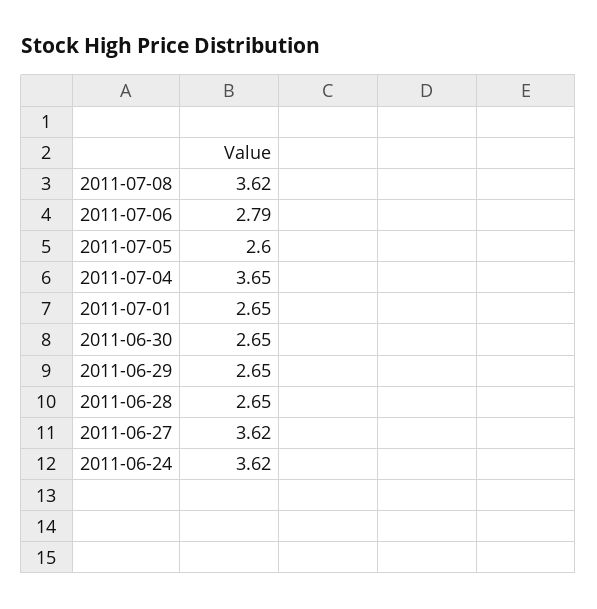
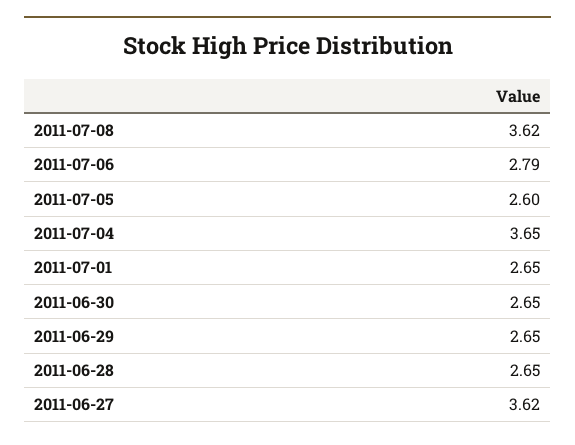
  {
    "2011-07-08": 3.62,
    "2011-07-06": 2.79,
    "2011-07-05": 2.6,
    "2011-07-04": 3.65,
    "2011-07-01": 2.65,
    "2011-06-30": 2.65,
    "2011-06-29": 2.65,
    "2011-06-28": 2.65,
-   "2011-06-27": 3.62,
+   "2011-06-27": 3.62
-   "2011-06-24": 3.62
  }

